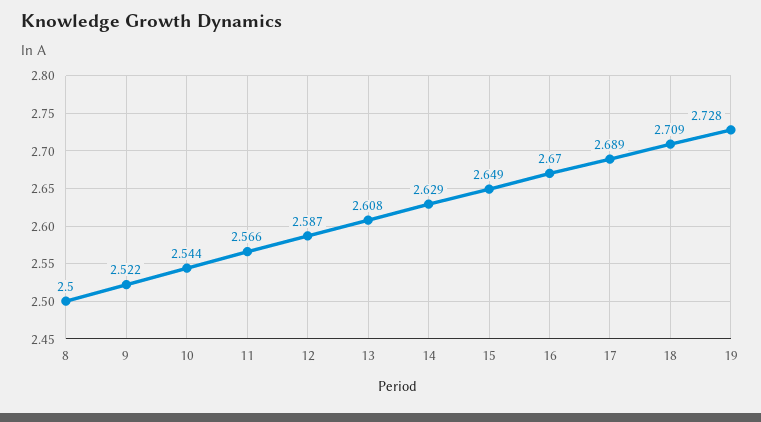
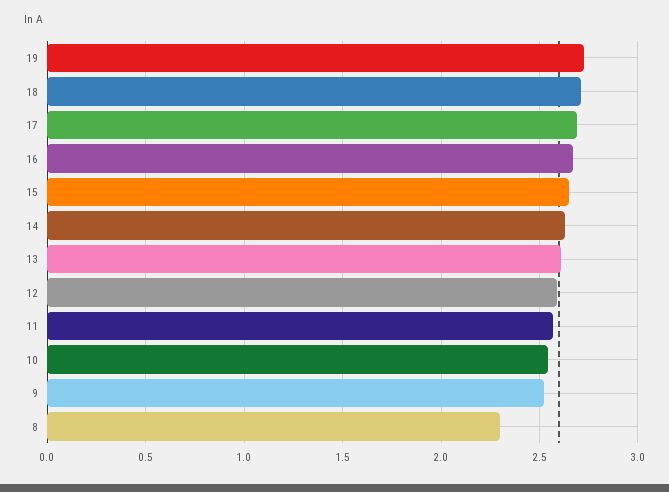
  {
-   "8": 2.5,
+   "8": 2.3,
    "9": 2.522,
    "10": 2.544,
    "11": 2.566,
    "12": 2.587,
    "13": 2.608,
    "14": 2.629,
    "15": 2.649,
    "16": 2.67,
    "17": 2.689,
    "18": 2.709,
    "19": 2.728
  }

